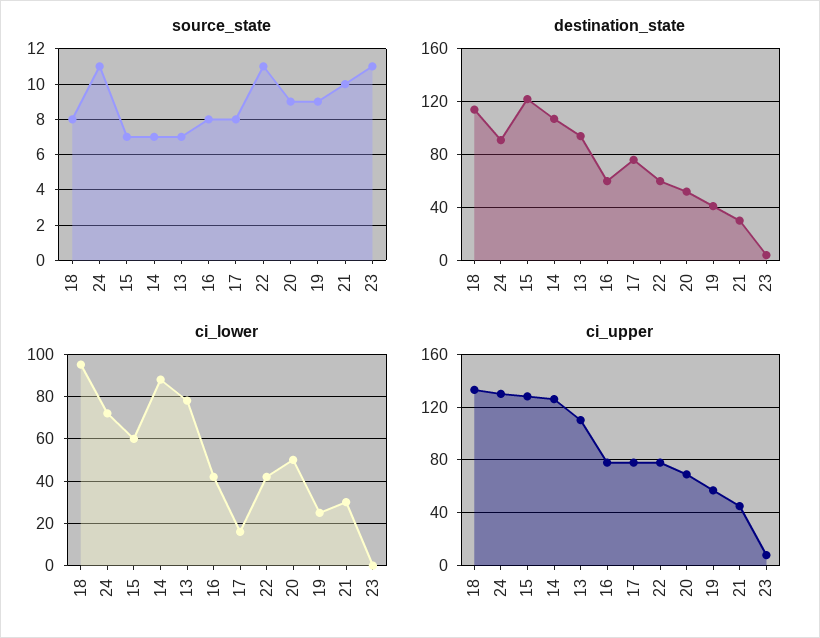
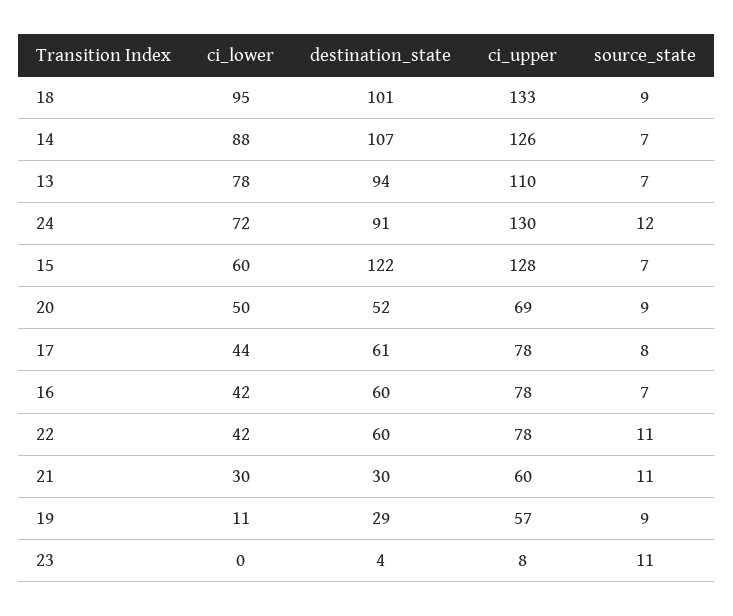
  {
    "source_state": {
-     "18": 8,
+     "18": 9,
-     "24": 11,
+     "24": 12,
      "15": 7,
      "14": 7,
      "13": 7,
-     "16": 8,
+     "16": 7,
      "17": 8,
      "22": 11,
      "20": 9,
      "19": 9,
-     "21": 10,
+     "21": 11,
      "23": 11
    },
    "destination_state": {
-     "18": 115,
+     "18": 101,
      "24": 91,
      "15": 122,
      "14": 107,
      "13": 94,
      "16": 60,
-     "17": 75,
+     "17": 61,
      "22": 60,
      "20": 52,
-     "19": 40,
+     "19": 29,
      "21": 30,
      "23": 4
    },
    "ci_lower": {
      "18": 95,
      "24": 72,
      "15": 60,
      "14": 88,
      "13": 78,
      "16": 42,
-     "17": 15,
+     "17": 44,
      "22": 42,
      "20": 50,
-     "19": 25,
+     "19": 11,
      "21": 30,
      "23": 0
    },
    "ci_upper": {
      "18": 133,
      "24": 130,
      "15": 128,
      "14": 126,
      "13": 110,
      "16": 78,
      "17": 78,
      "22": 78,
      "20": 69,
      "19": 57,
-     "21": 45,
+     "21": 60,
      "23": 8
    }
  }

